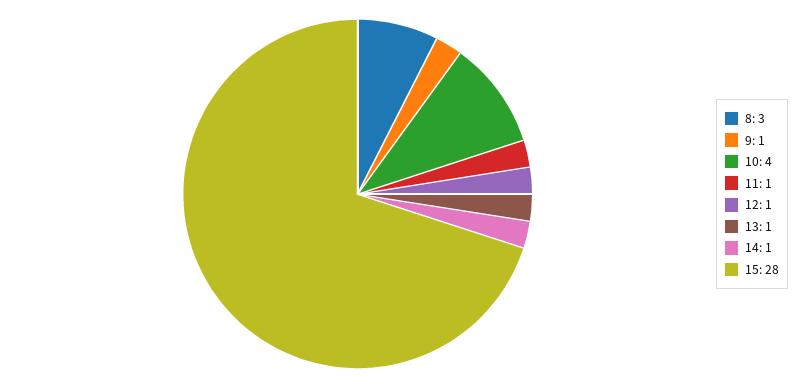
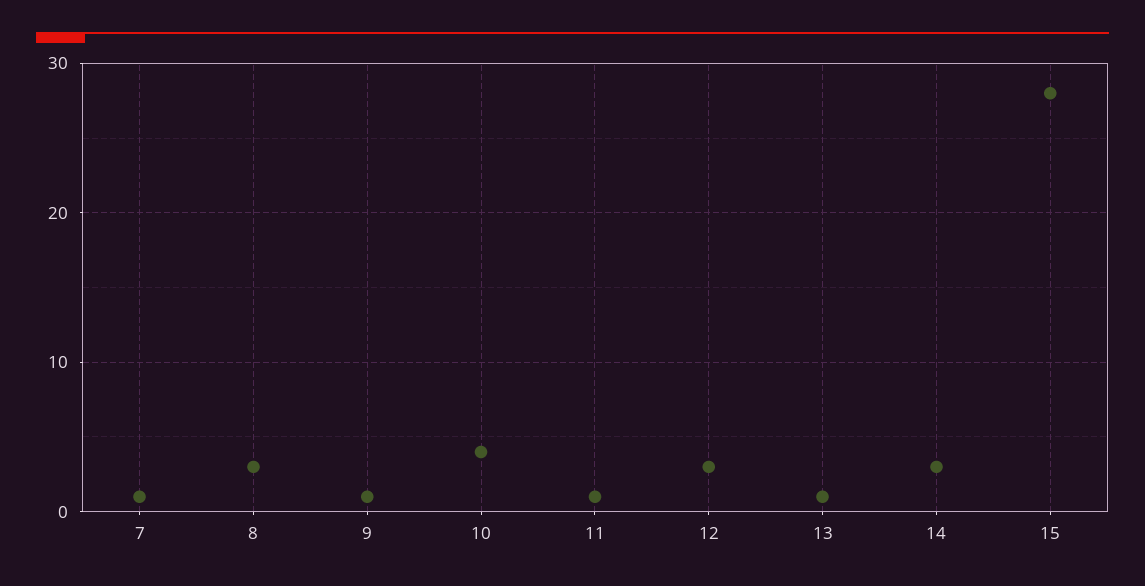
  {
    "8": 3,
    "9": 1,
    "10": 4,
    "11": 1,
-   "12": 1,
+   "12": 3,
    "13": 1,
-   "14": 1,
+   "14": 3,
-   "15": 28
+   "15": 28,
+   "7": 1
  }

